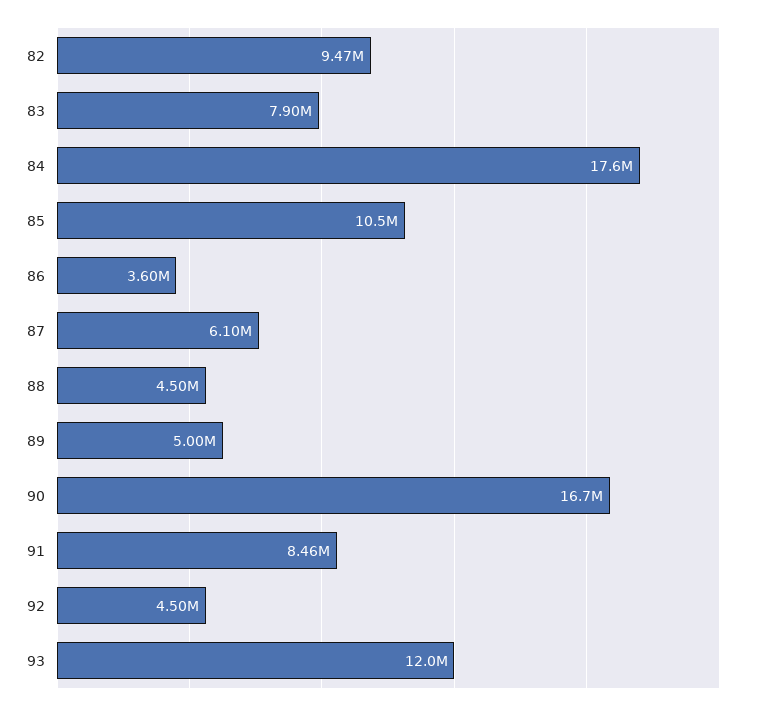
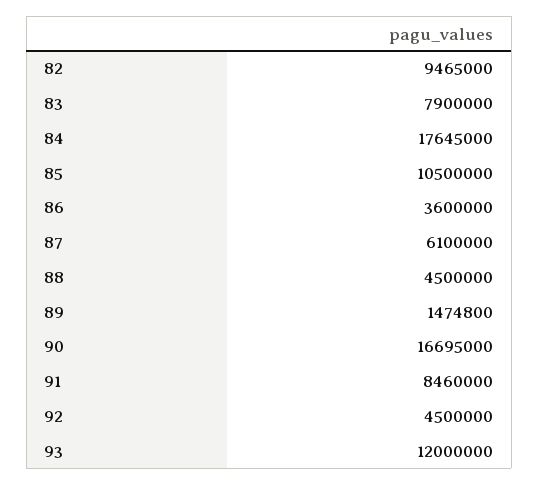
  {
    "82": 9465000,
    "83": 7900000,
    "84": 17645000,
    "85": 10500000,
    "86": 3600000,
    "87": 6100000,
    "88": 4500000,
-   "89": 5000000,
+   "89": 1474800,
    "90": 16695000,
    "91": 8460000,
    "92": 4500000,
    "93": 12000000
  }

